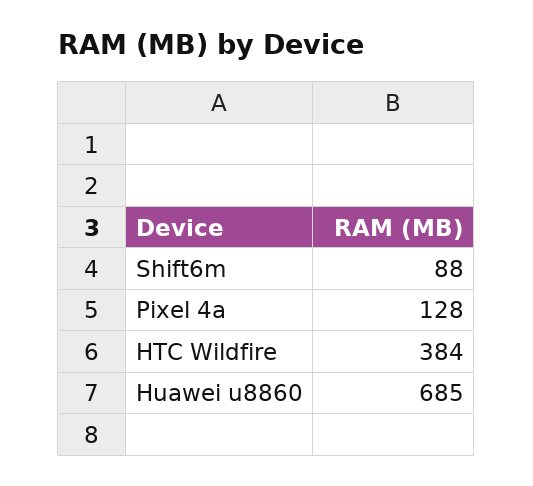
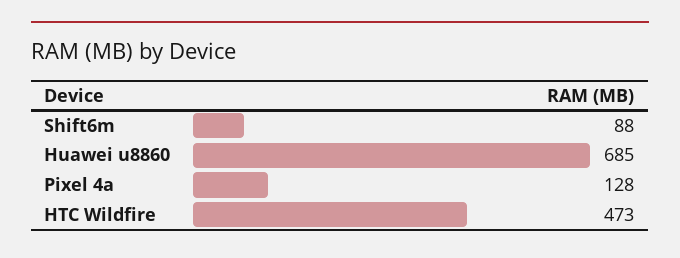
  {
    "Shift6m": 88,
    "Pixel 4a": 128,
-   "HTC Wildfire": 384,
+   "HTC Wildfire": 473,
    "Huawei u8860": 685
  }

